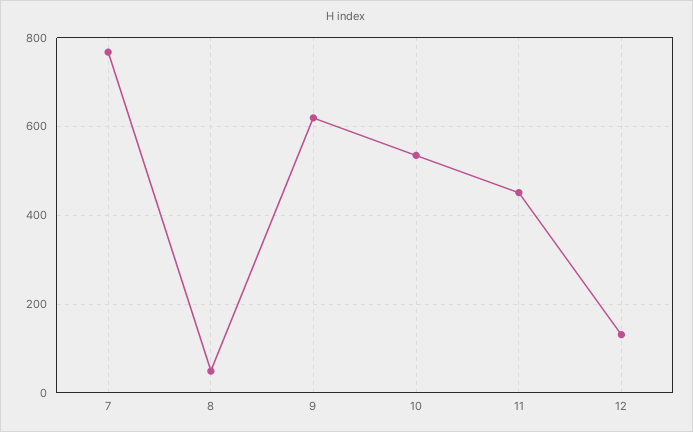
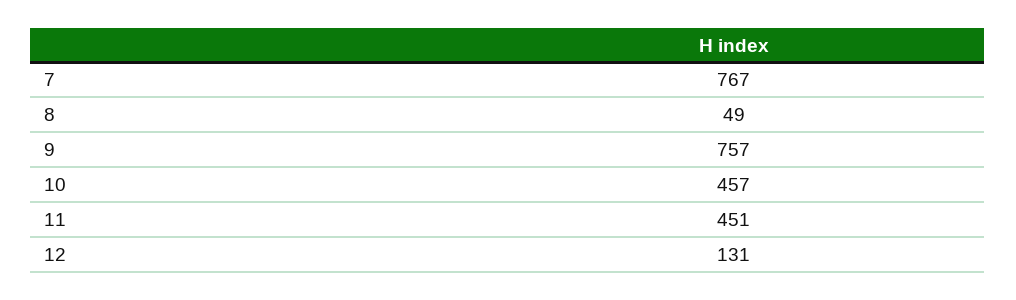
  {
    "7": 767,
    "8": 49,
-   "9": 620,
+   "9": 757,
-   "10": 540,
+   "10": 457,
    "11": 451,
    "12": 131
  }

